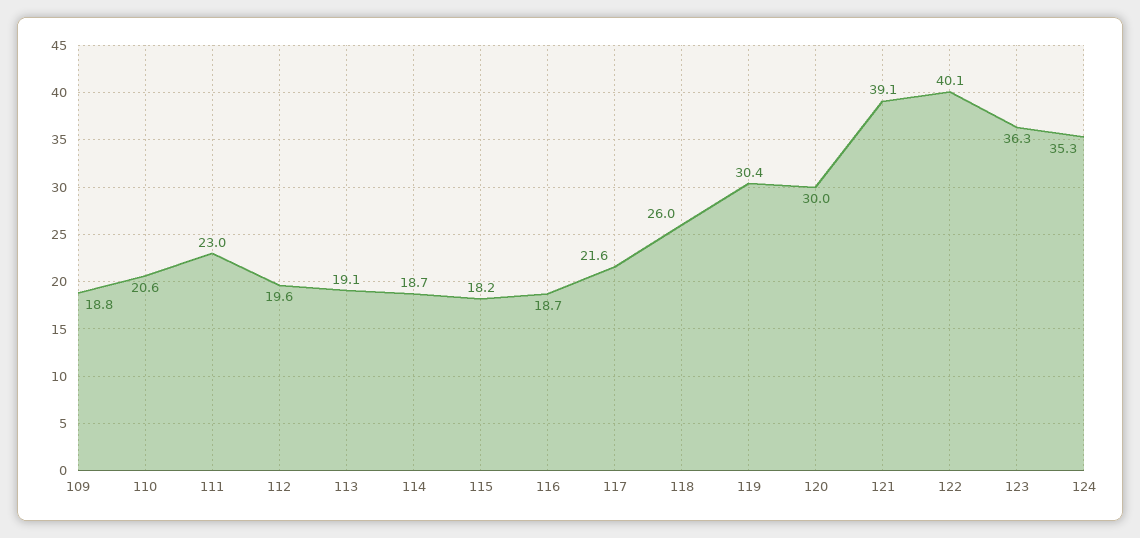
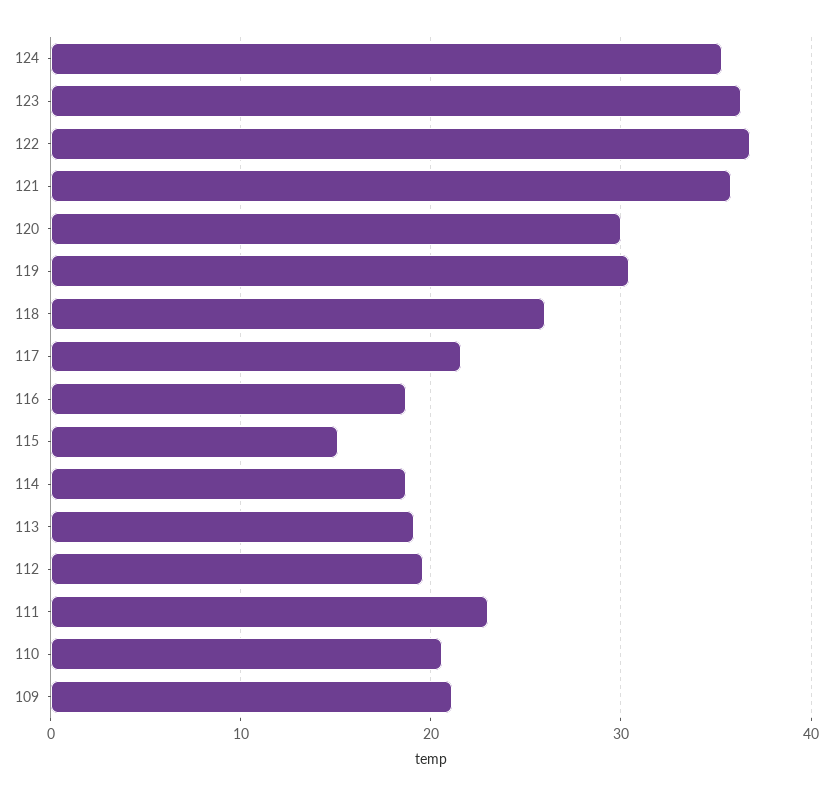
  {
-   "109": 18.8,
+   "109": 21,
    "110": 20.6,
    "111": 23,
    "112": 19.6,
    "113": 19.1,
    "114": 18.7,
-   "115": 18.2,
+   "115": 15,
    "116": 18.7,
    "117": 21.6,
    "118": 26,
    "119": 30.4,
    "120": 30,
-   "121": 39.1,
+   "121": 36,
-   "122": 40.1,
+   "122": 37,
    "123": 36.3,
    "124": 35.3
  }

